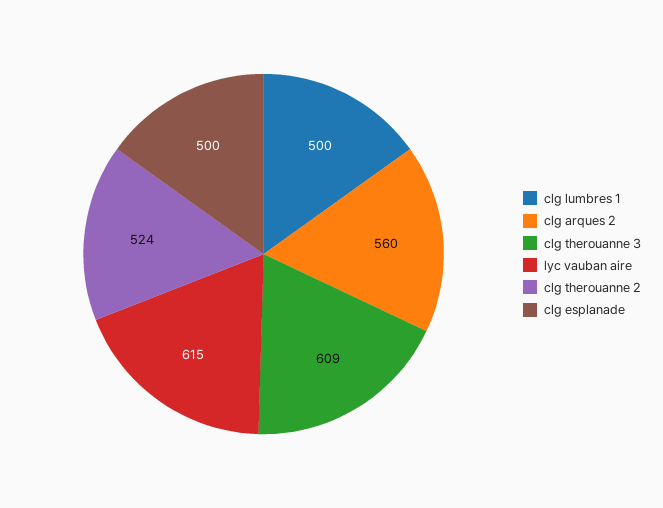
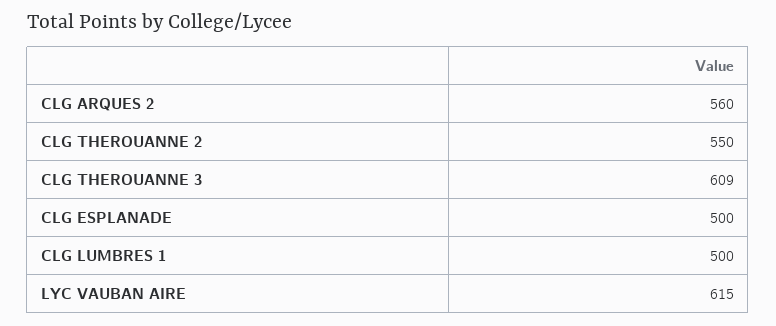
  {
    "clg lumbres 1": 500,
    "clg arques 2": 560,
    "clg therouanne 3": 609,
    "lyc vauban aire": 615,
-   "clg therouanne 2": 524,
+   "clg therouanne 2": 550,
    "clg esplanade": 500
  }

